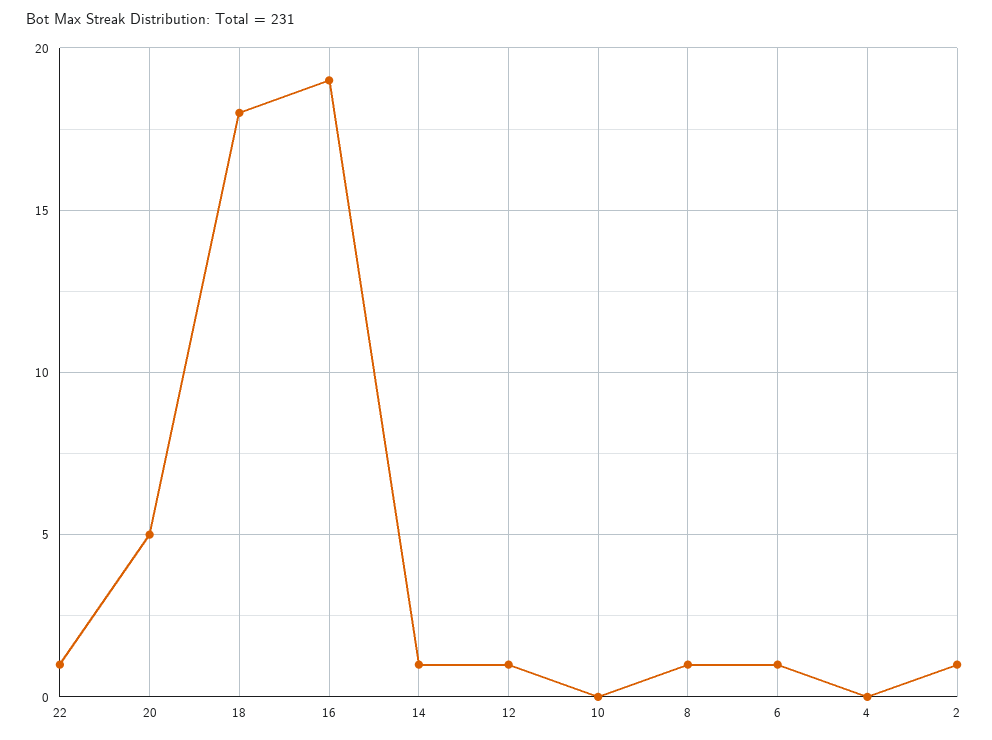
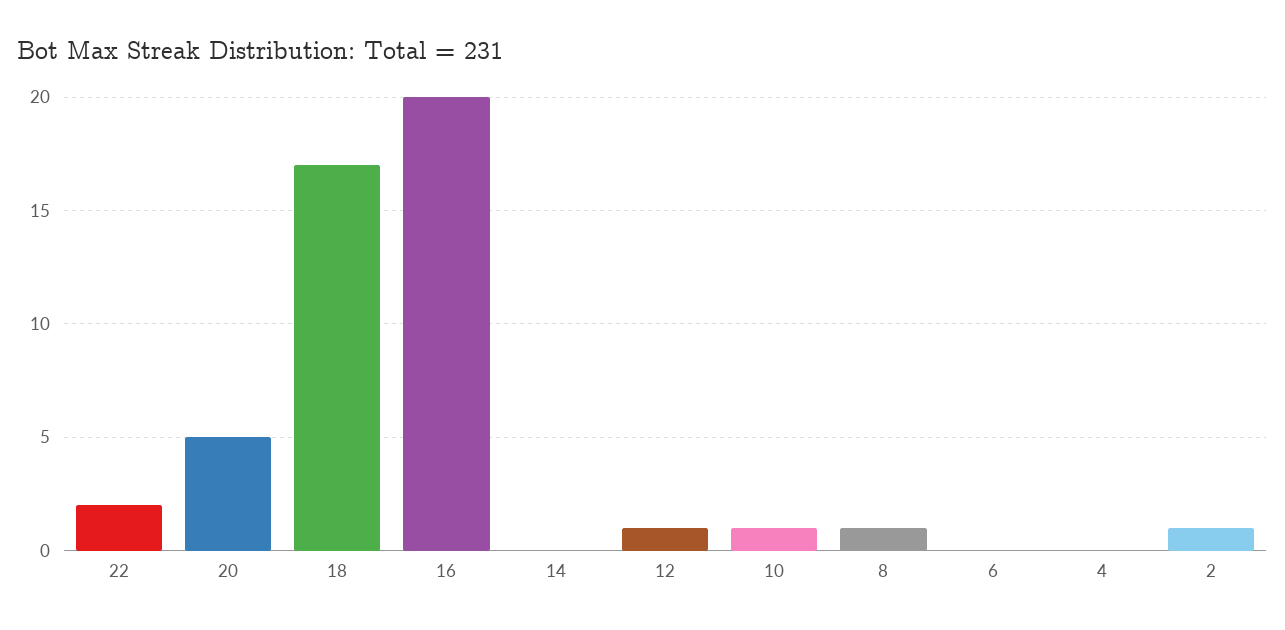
  {
-   "22": 1,
+   "22": 2,
    "20": 5,
-   "18": 18,
+   "18": 17,
-   "16": 19,
+   "16": 20,
-   "14": 1,
+   "14": 0,
    "12": 1,
-   "10": 0,
+   "10": 1,
    "8": 1,
-   "6": 1,
+   "6": 0,
    "4": 0,
    "2": 1
  }

